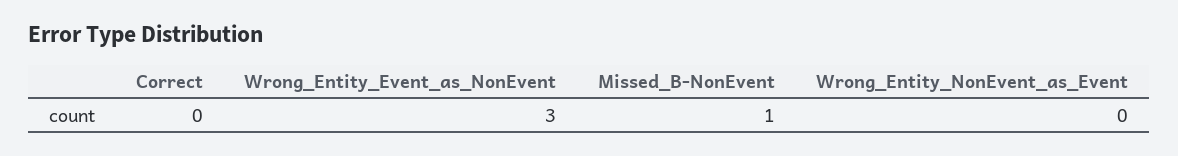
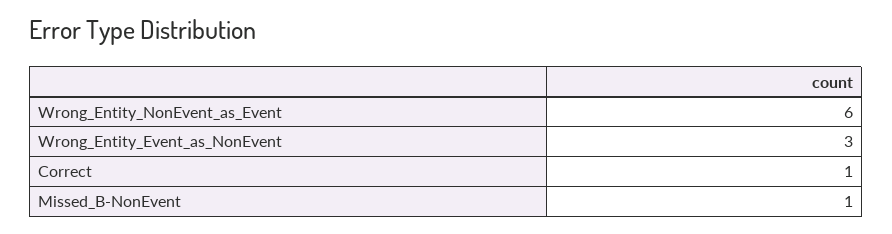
  {
-   "Correct": 0,
+   "Correct": 1,
    "Wrong_Entity_Event_as_NonEvent": 3,
    "Missed_B-NonEvent": 1,
-   "Wrong_Entity_NonEvent_as_Event": 0
+   "Wrong_Entity_NonEvent_as_Event": 6
  }

